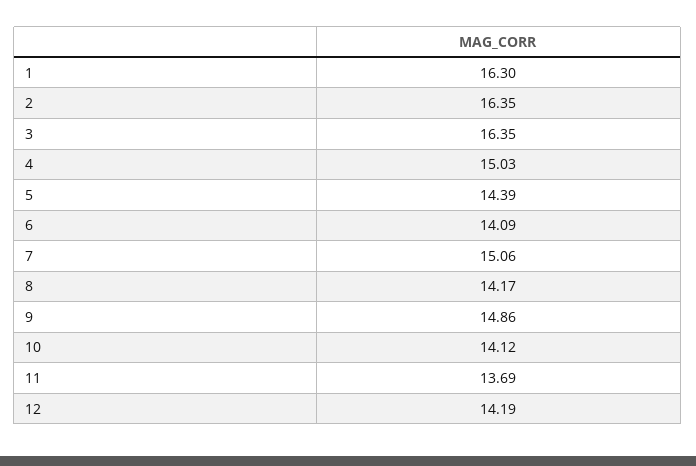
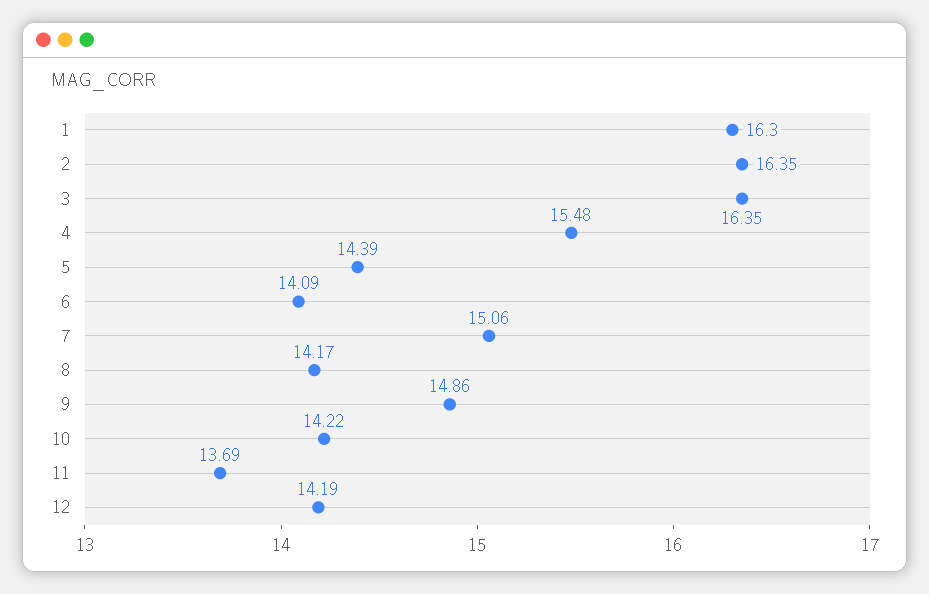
  {
    "1": 16.3,
    "2": 16.35,
    "3": 16.35,
-   "4": 15.03,
+   "4": 15.48,
    "5": 14.39,
    "6": 14.09,
    "7": 15.06,
    "8": 14.17,
    "9": 14.86,
-   "10": 14.12,
+   "10": 14.22,
    "11": 13.69,
    "12": 14.19
  }

